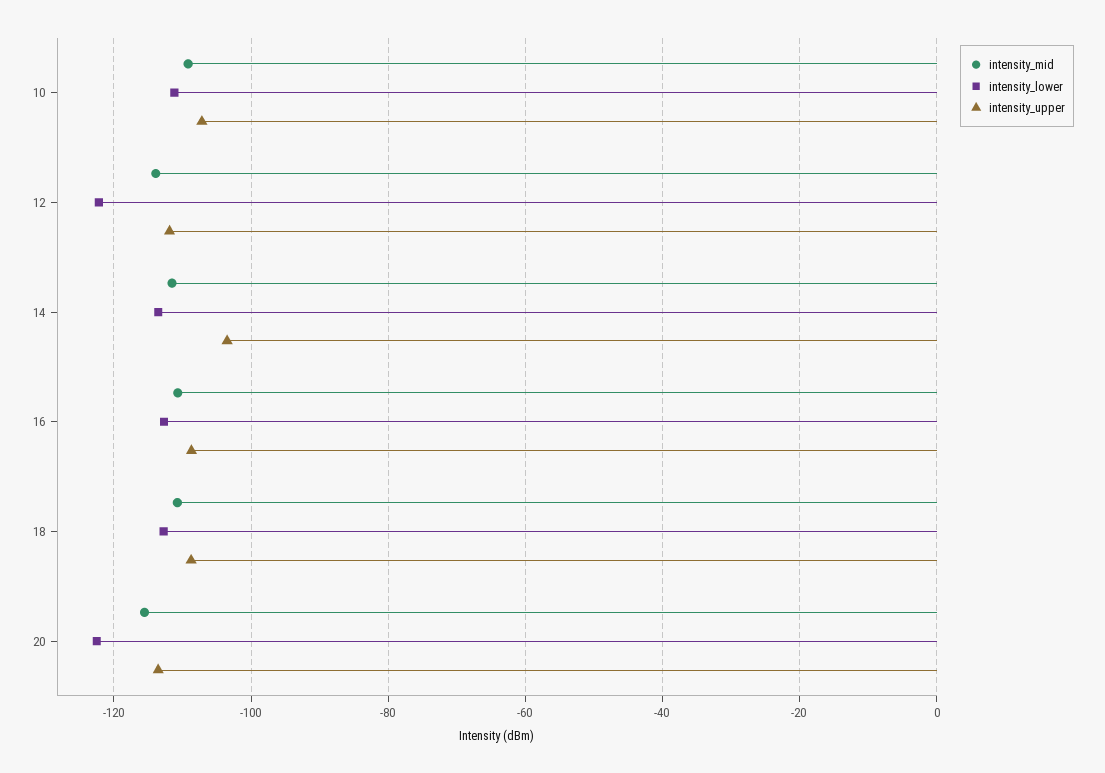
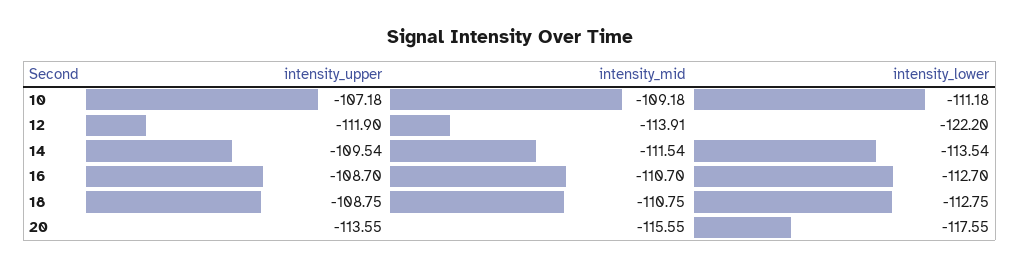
  {
    "intensity_mid": {
      "10": -109.18,
      "12": -113.91,
      "14": -111.54,
      "16": -110.7,
      "18": -110.75,
      "20": -115.55
    },
    "intensity_lower": {
      "10": -111.18,
      "12": -122.2,
      "14": -113.54,
      "16": -112.7,
      "18": -112.75,
-     "20": -122
+     "20": -117.55
    },
    "intensity_upper": {
      "10": -107.18,
      "12": -111.9,
-     "14": -104,
+     "14": -109.54,
      "16": -108.7,
      "18": -108.75,
      "20": -113.55
    }
  }

